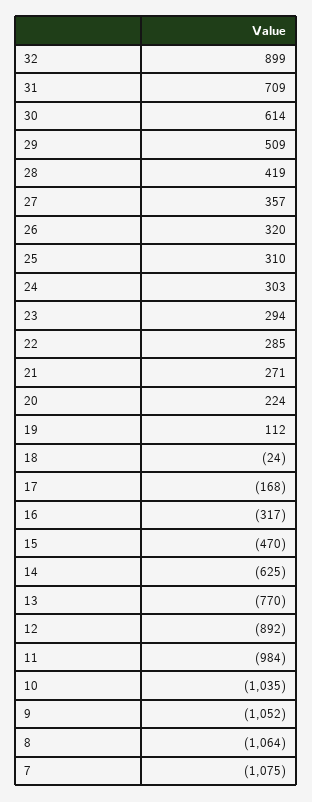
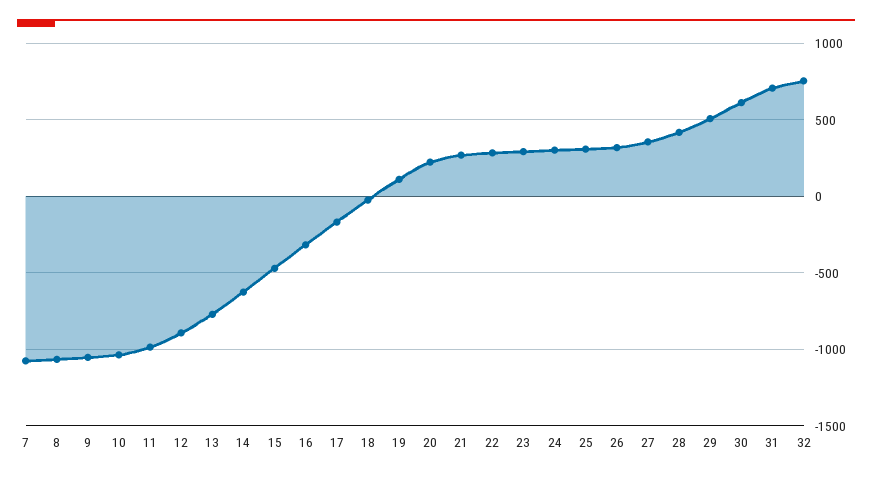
  {
-   "32": 899,
+   "32": 750,
    "31": 709,
    "30": 614,
    "29": 509,
    "28": 419,
    "27": 357,
    "26": 320,
    "25": 310,
    "24": 303,
    "23": 294,
    "22": 285,
    "21": 271,
    "20": 224,
    "19": 112,
    "18": -24,
    "17": -168,
    "16": -317,
    "15": -470,
    "14": -625,
    "13": -770,
    "12": -892,
    "11": -984,
    "10": -1035,
    "9": -1052,
    "8": -1064,
    "7": -1075
  }

